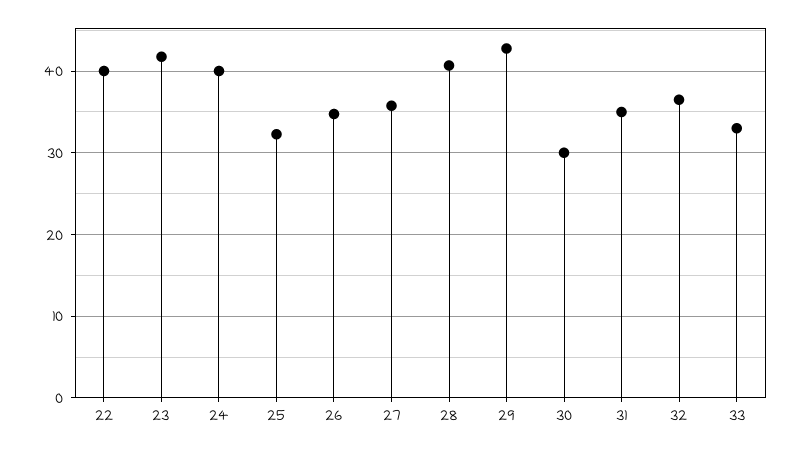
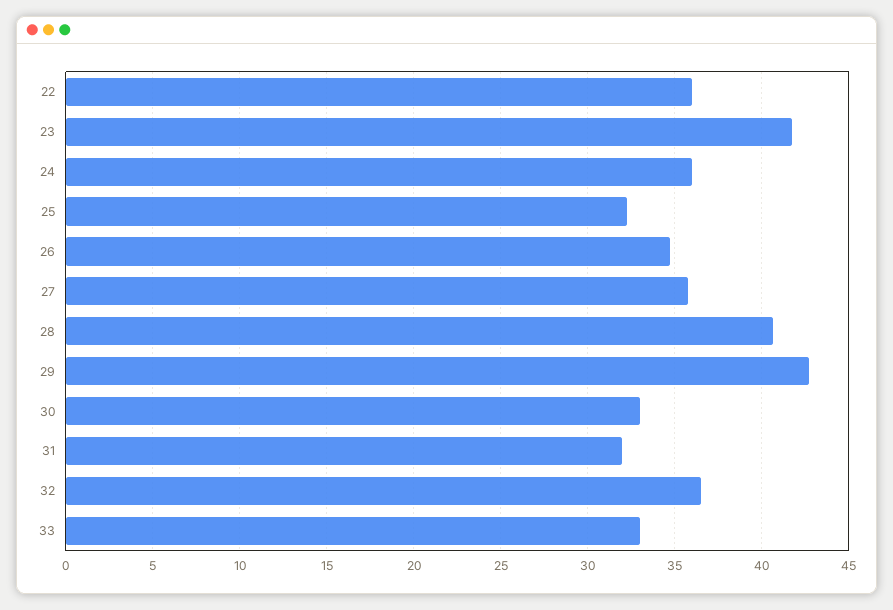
  {
-   "22": 40,
+   "22": 36,
    "23": 42,
-   "24": 40,
+   "24": 36,
    "25": 32.5,
    "26": 35,
    "27": 36,
    "28": 40.5,
    "29": 43,
-   "30": 30,
+   "30": 33,
-   "31": 35,
+   "31": 32,
    "32": 36.5,
    "33": 33
  }

